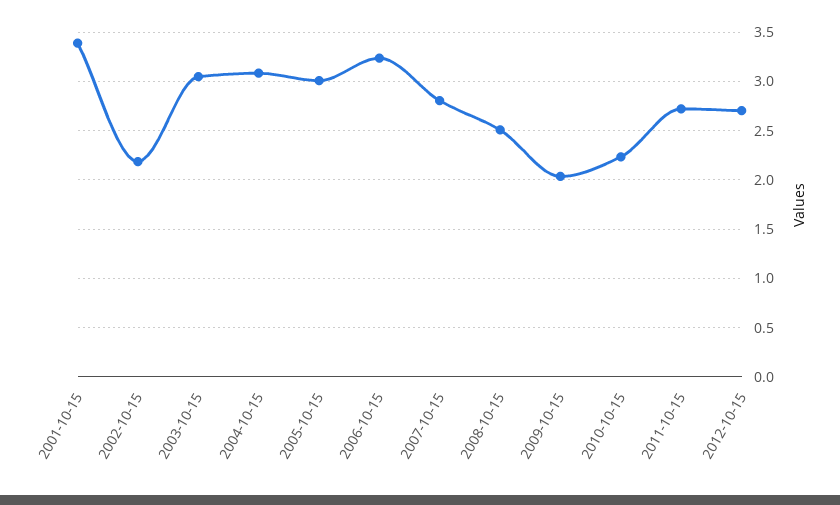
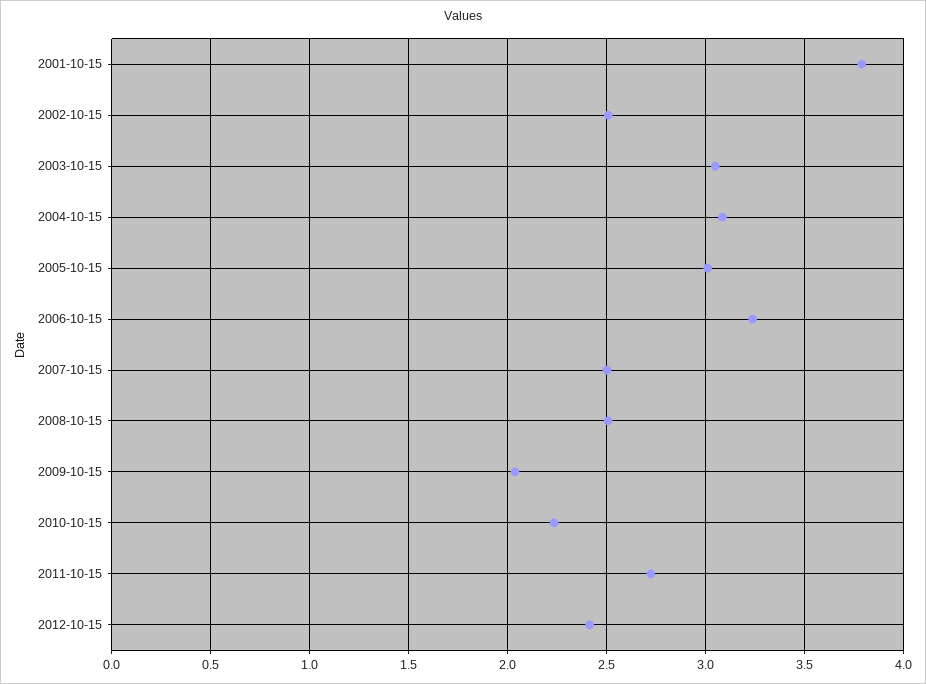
  {
-   "2001-10-15": 3.4,
+   "2001-10-15": 3.8,
-   "2002-10-15": 2.2,
+   "2002-10-15": 2.5,
    "2003-10-15": 3.05,
    "2004-10-15": 3.1,
    "2005-10-15": 3,
    "2006-10-15": 3.25,
-   "2007-10-15": 2.8,
+   "2007-10-15": 2.5,
    "2008-10-15": 2.5,
    "2009-10-15": 2.05,
    "2010-10-15": 2.25,
    "2011-10-15": 2.7,
-   "2012-10-15": 2.7
+   "2012-10-15": 2.4
  }

